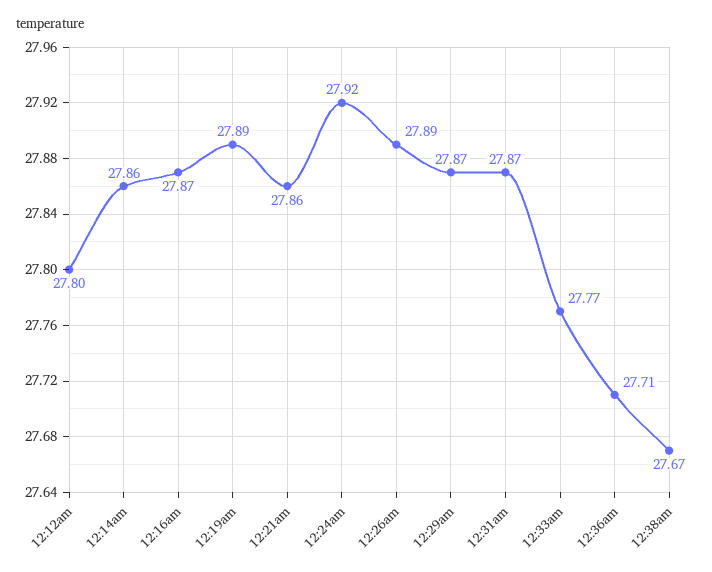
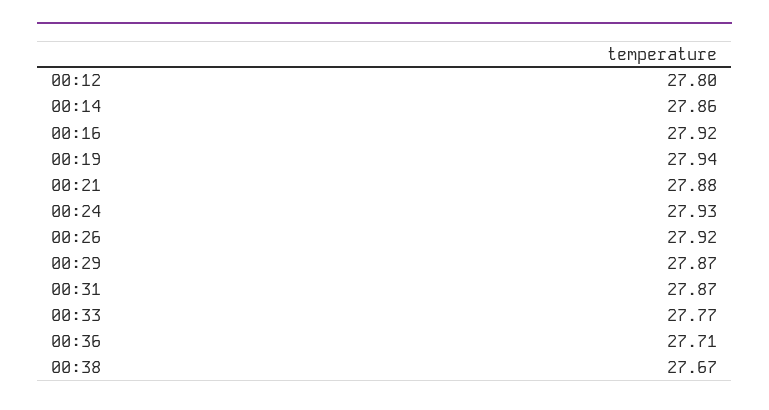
  {
    "12:12am": 27.8,
    "12:14am": 27.86,
-   "12:16am": 27.87,
+   "12:16am": 27.92,
-   "12:19am": 27.89,
+   "12:19am": 27.94,
-   "12:21am": 27.86,
+   "12:21am": 27.88,
-   "12:24am": 27.92,
+   "12:24am": 27.93,
-   "12:26am": 27.89,
+   "12:26am": 27.92,
    "12:29am": 27.87,
    "12:31am": 27.87,
    "12:33am": 27.77,
    "12:36am": 27.71,
    "12:38am": 27.67
  }

